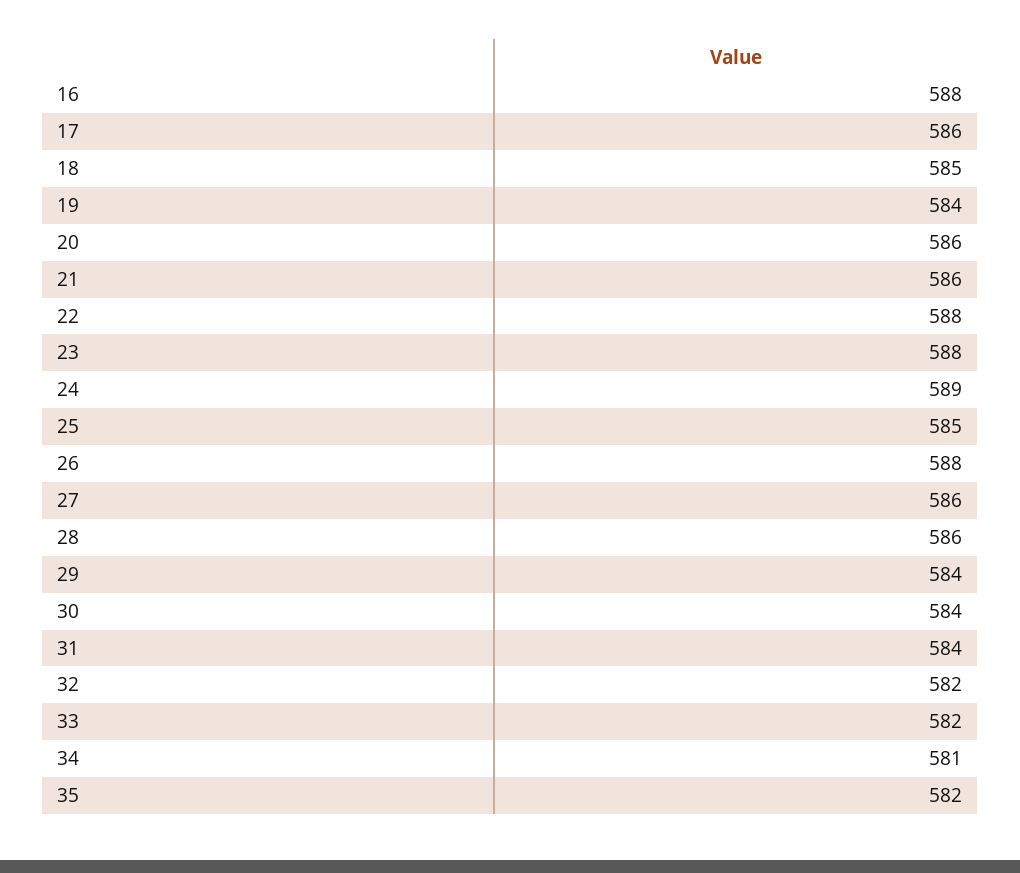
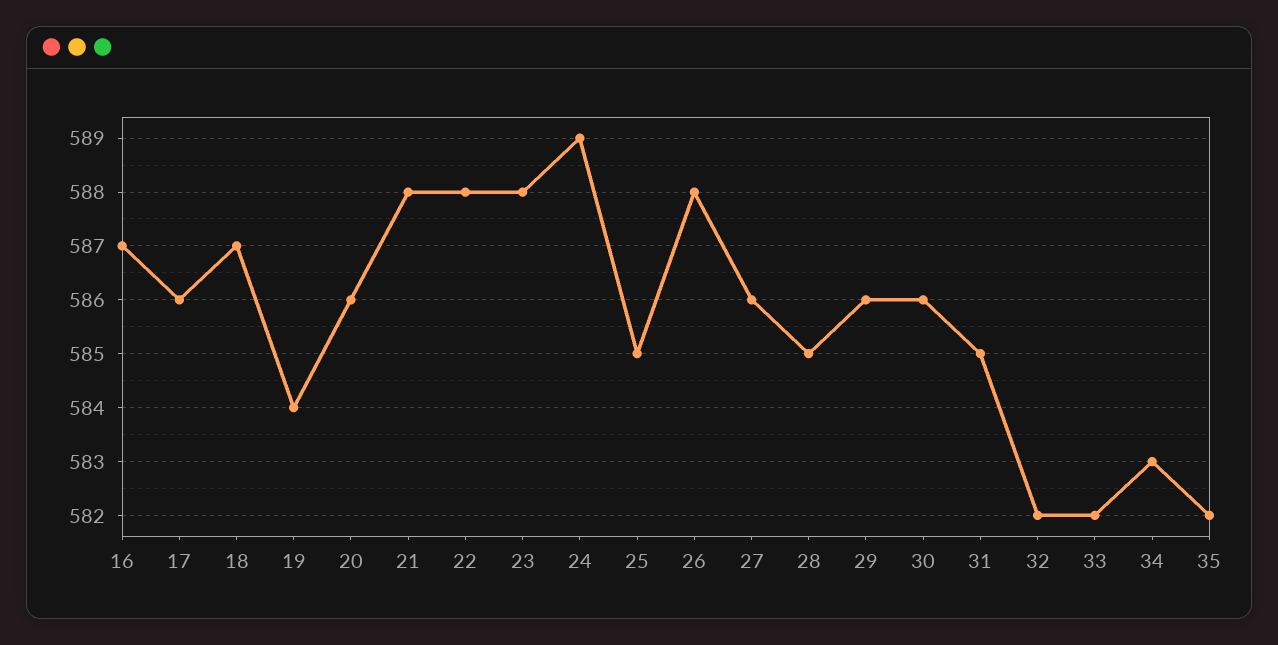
  {
-   "16": 588,
+   "16": 587,
    "17": 586,
-   "18": 585,
+   "18": 587,
    "19": 584,
    "20": 586,
-   "21": 586,
+   "21": 588,
    "22": 588,
    "23": 588,
    "24": 589,
    "25": 585,
    "26": 588,
    "27": 586,
-   "28": 586,
+   "28": 585,
-   "29": 584,
+   "29": 586,
-   "30": 584,
+   "30": 586,
-   "31": 584,
+   "31": 585,
    "32": 582,
    "33": 582,
-   "34": 581,
+   "34": 583,
    "35": 582
  }

